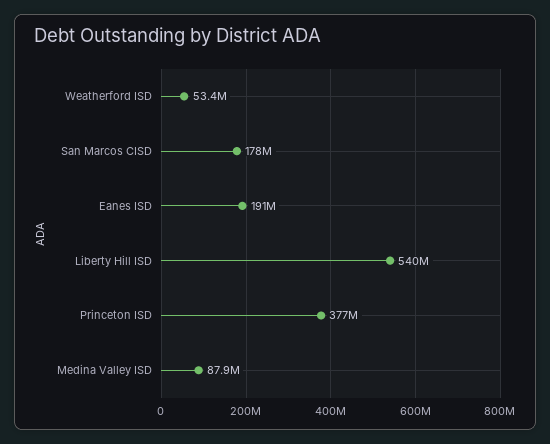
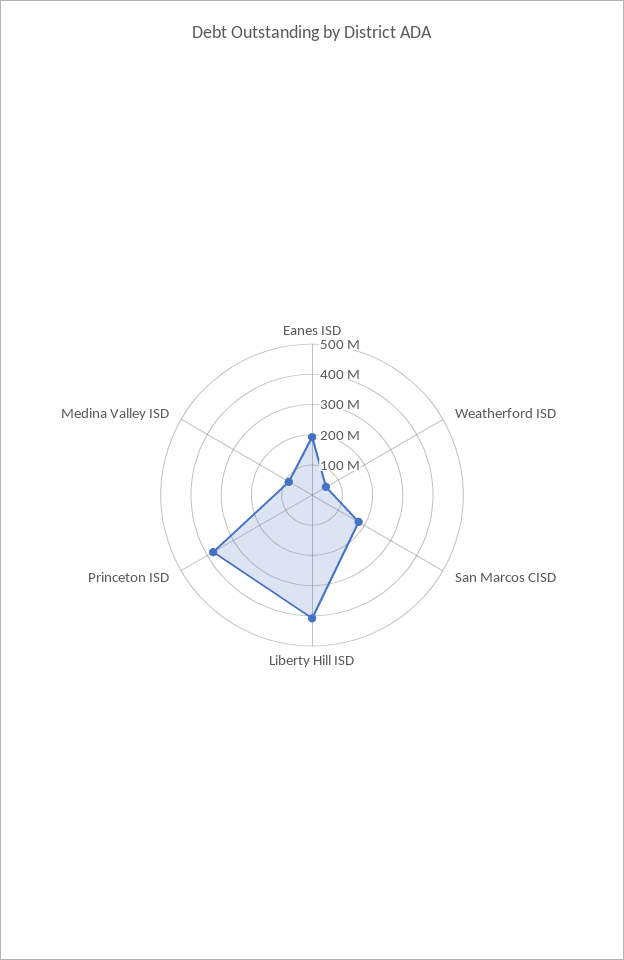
  {
    "Weatherford ISD": 53400000,
    "San Marcos CISD": 178000000,
    "Eanes ISD": 191000000,
-   "Liberty Hill ISD": 540000000,
+   "Liberty Hill ISD": 400000000,
    "Princeton ISD": 377000000,
    "Medina Valley ISD": 87900000
  }

